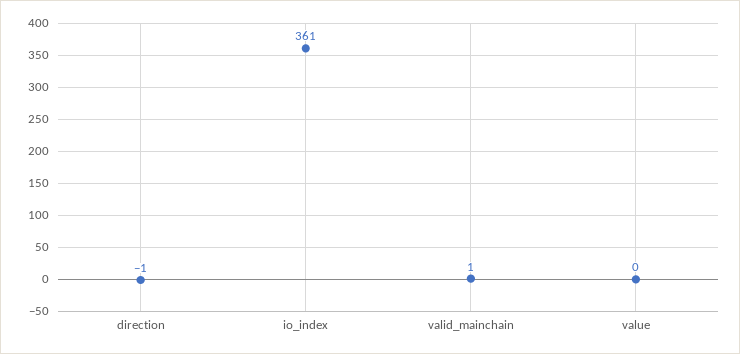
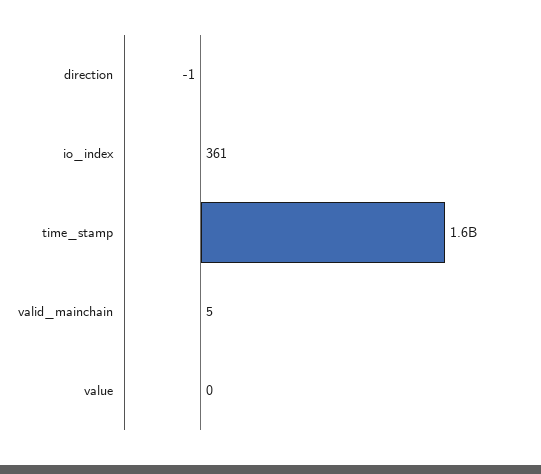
  {
    "direction": -1,
    "io_index": 361,
-   "valid_mainchain": 1,
+   "valid_mainchain": 5,
-   "value": 0
+   "value": 0,
+   "time_stamp": 1600000000
  }

